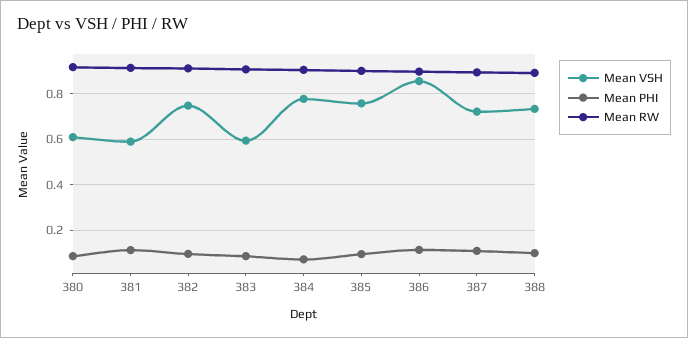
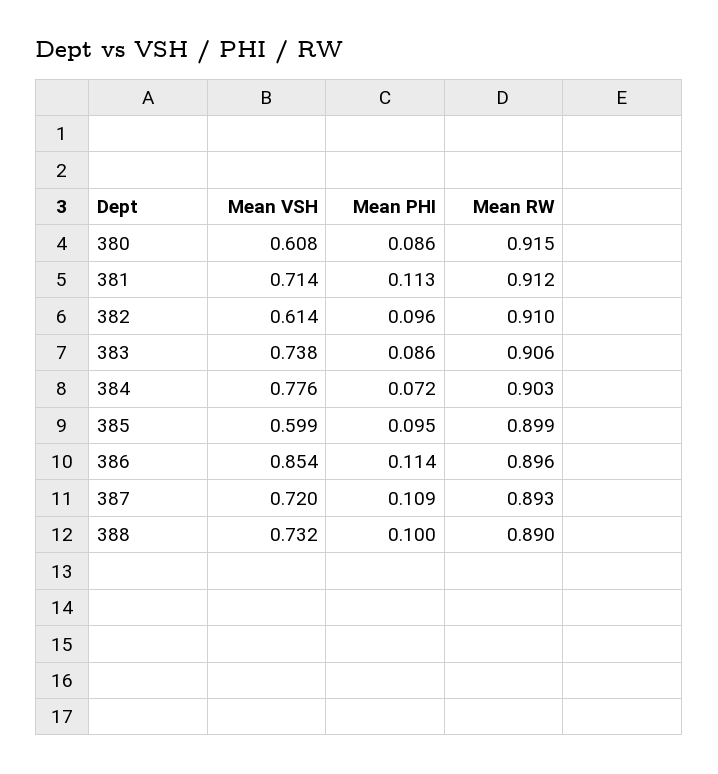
  {
    "Mean VSH": {
      "380": 0.608,
-     "381": 0.6,
+     "381": 0.714,
-     "382": 0.75,
+     "382": 0.614,
-     "383": 0.6,
+     "383": 0.738,
      "384": 0.776,
-     "385": 0.75,
+     "385": 0.599,
      "386": 0.854,
      "387": 0.72,
      "388": 0.732
    },
    "Mean PHI": {
      "380": 0.086,
      "381": 0.113,
      "382": 0.096,
      "383": 0.086,
      "384": 0.072,
      "385": 0.095,
      "386": 0.114,
      "387": 0.109,
      "388": 0.1
    },
    "Mean RW": {
      "380": 0.915,
      "381": 0.912,
      "382": 0.91,
      "383": 0.906,
      "384": 0.903,
      "385": 0.899,
      "386": 0.896,
      "387": 0.893,
      "388": 0.89
    }
  }

